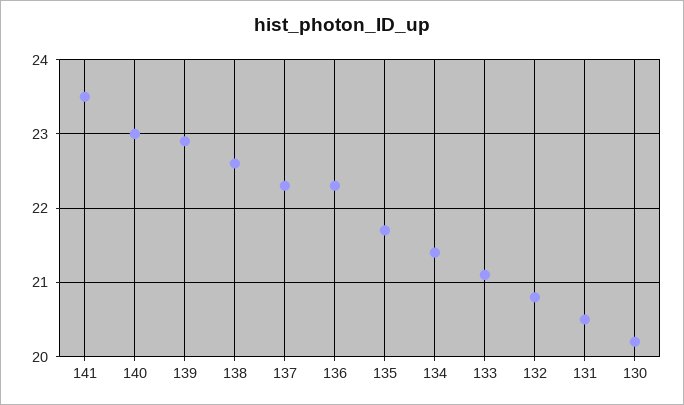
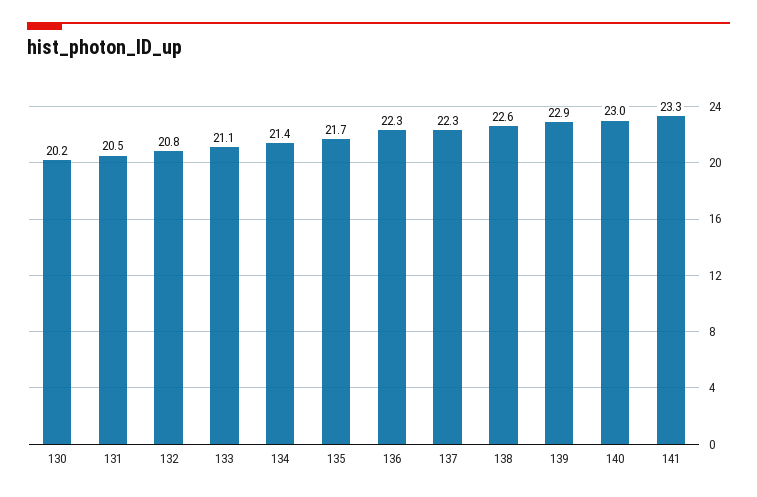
  {
-   "141": 23.5,
+   "141": 23.3,
    "140": 23,
    "139": 22.9,
    "138": 22.6,
    "137": 22.3,
    "136": 22.3,
    "135": 21.7,
    "134": 21.4,
    "133": 21.1,
    "132": 20.8,
    "131": 20.5,
    "130": 20.2
  }

